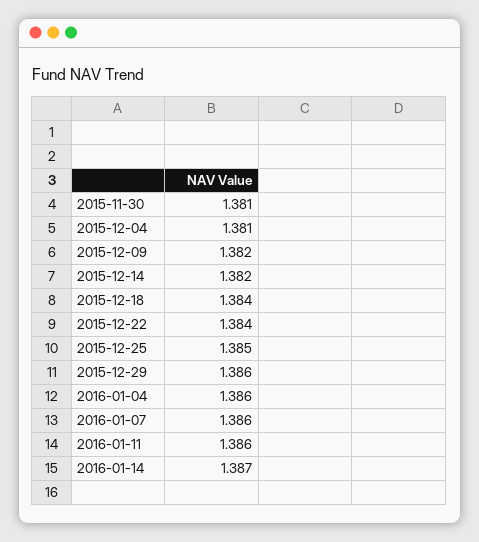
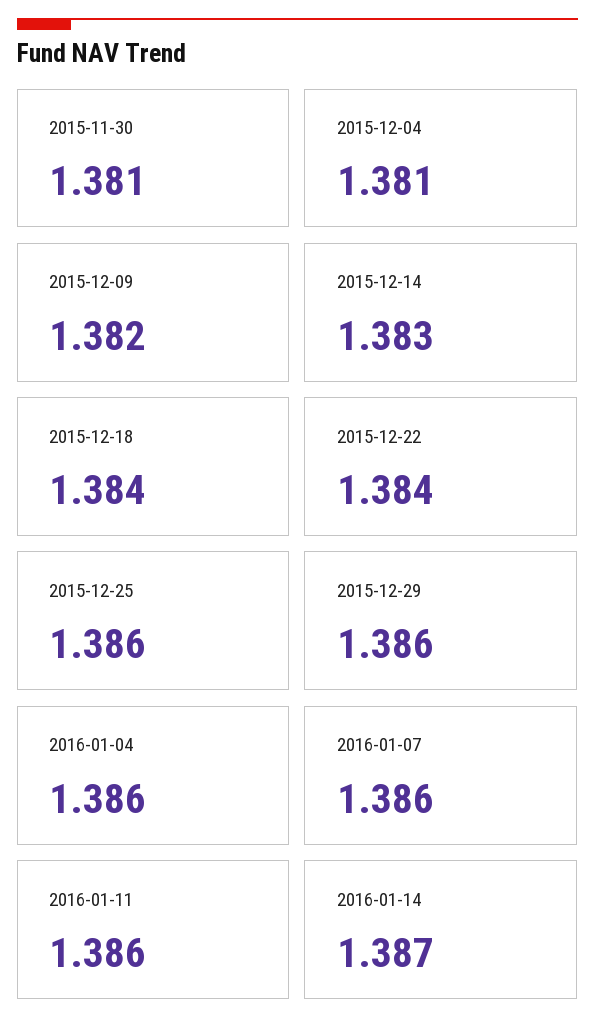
  {
    "2015-11-30": 1.381,
    "2015-12-04": 1.381,
    "2015-12-09": 1.382,
-   "2015-12-14": 1.382,
+   "2015-12-14": 1.383,
    "2015-12-18": 1.384,
    "2015-12-22": 1.384,
-   "2015-12-25": 1.385,
+   "2015-12-25": 1.386,
    "2015-12-29": 1.386,
    "2016-01-04": 1.386,
    "2016-01-07": 1.386,
    "2016-01-11": 1.386,
    "2016-01-14": 1.387
  }

